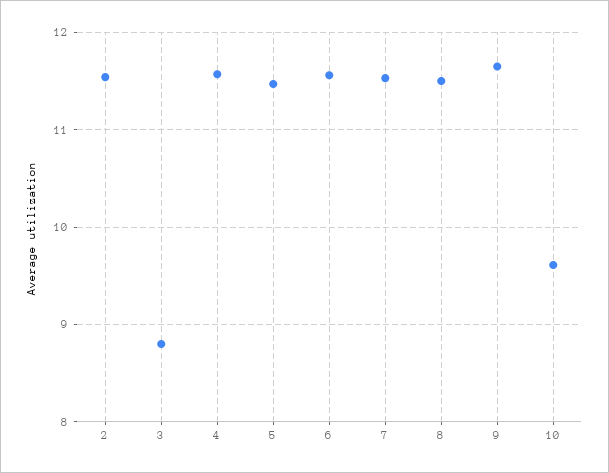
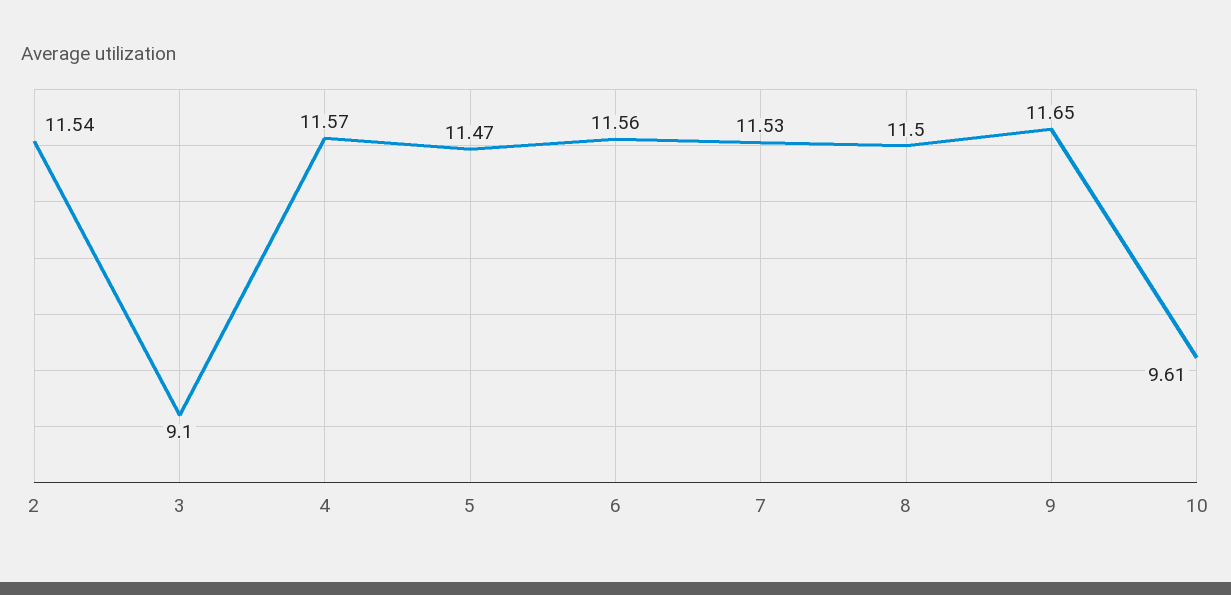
  {
    "2": 11.54,
-   "3": 8.8,
+   "3": 9.1,
    "4": 11.57,
    "5": 11.47,
    "6": 11.56,
    "7": 11.53,
    "8": 11.5,
    "9": 11.65,
    "10": 9.61
  }

